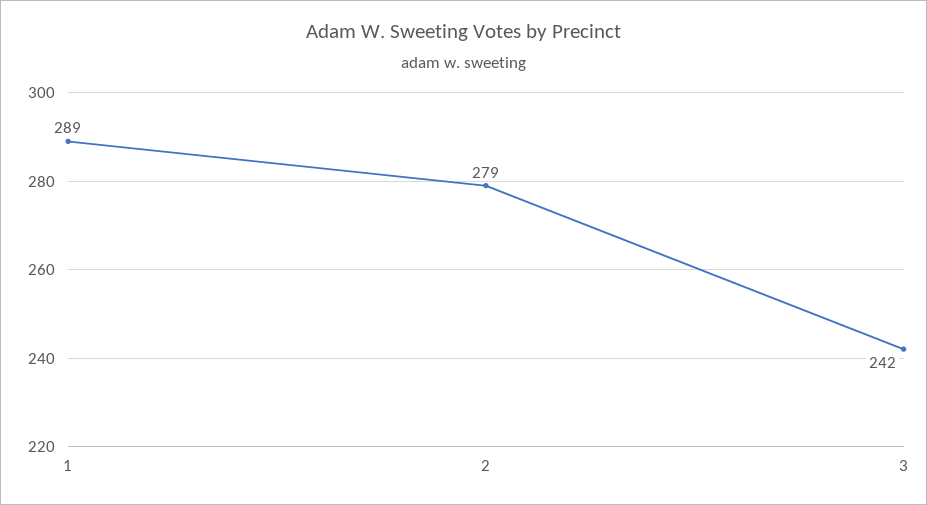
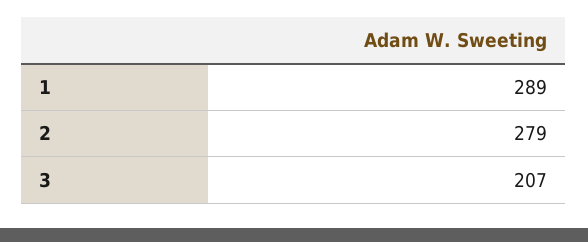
  {
    "1": 289,
    "2": 279,
-   "3": 242
+   "3": 207
  }

